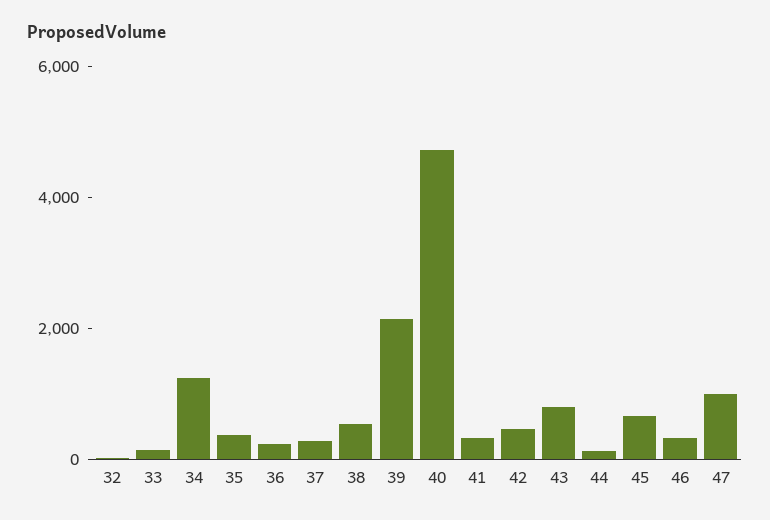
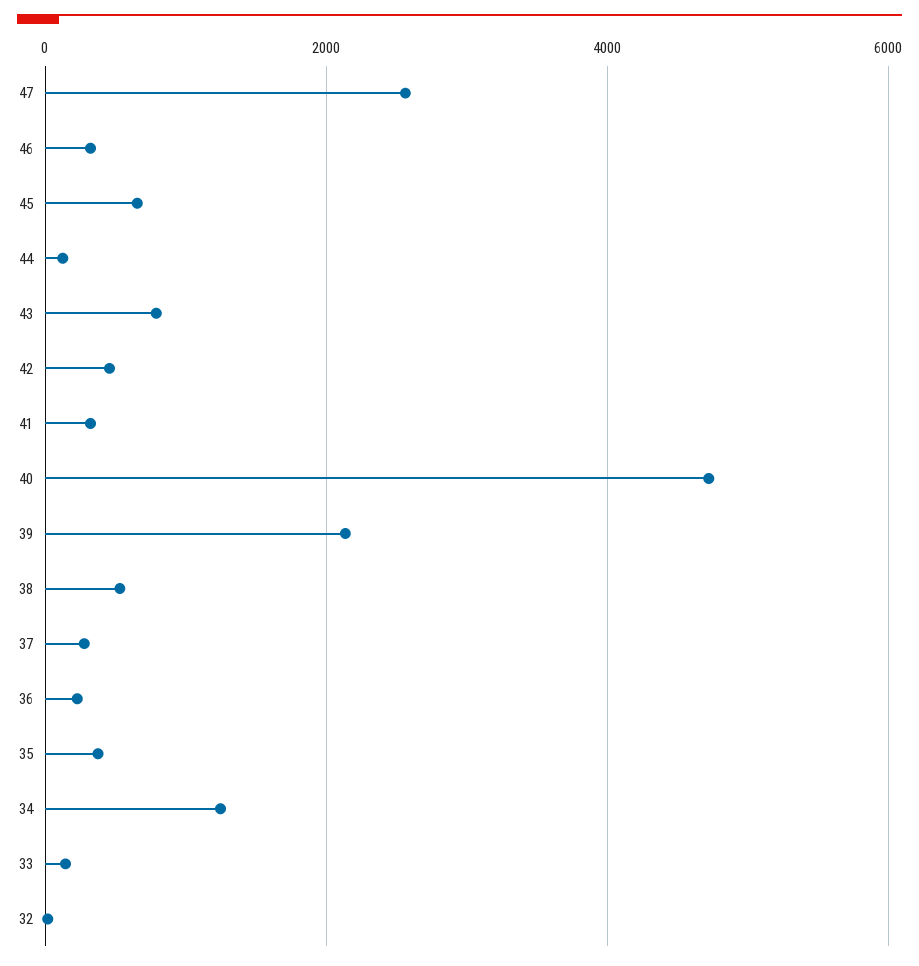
  {
    "32": 0,
    "33": 200,
    "34": 1200,
    "35": 400,
    "36": 200,
    "37": 200,
    "38": 600,
    "39": 2200,
    "40": 4800,
    "41": 400,
    "42": 400,
    "43": 800,
    "44": 200,
    "45": 600,
    "46": 400,
-   "47": 1000
+   "47": 2600
  }

